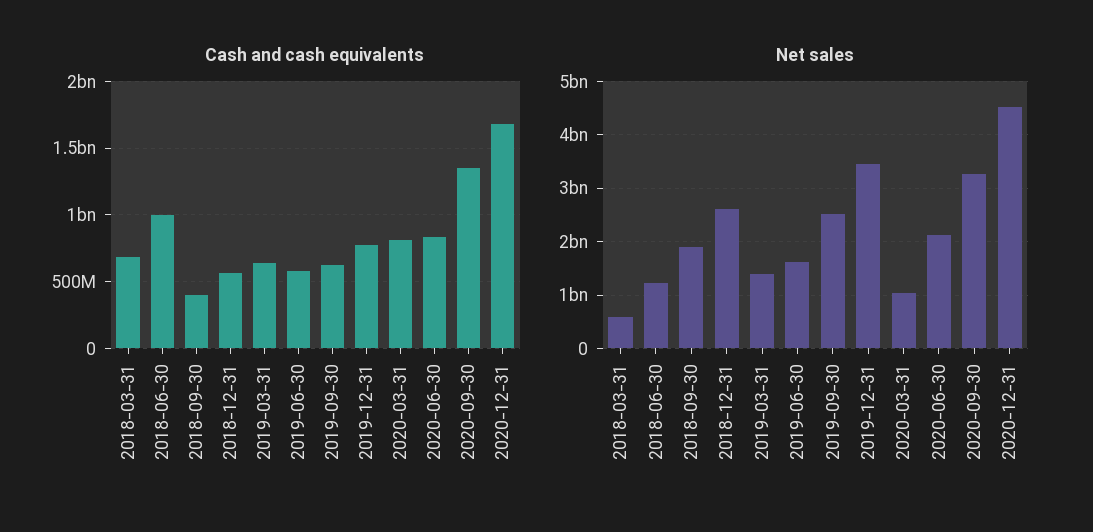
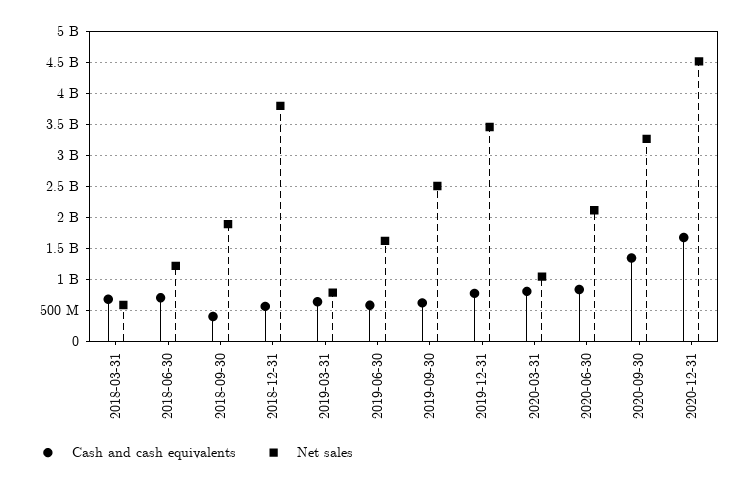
  {
    "Cash and cash equivalents": {
      "2018-03-31": 700000000,
-     "2018-06-30": 1000000000,
+     "2018-06-30": 700000000,
      "2018-09-30": 400000000,
      "2018-12-31": 550000000,
      "2019-03-31": 650000000,
      "2019-06-30": 600000000,
      "2019-09-30": 600000000,
      "2019-12-31": 800000000,
      "2020-03-31": 800000000,
      "2020-06-30": 850000000,
      "2020-09-30": 1350000000,
      "2020-12-31": 1700000000
    },
    "Net sales": {
      "2018-03-31": 600000000,
      "2018-06-30": 1200000000,
      "2018-09-30": 1900000000,
-     "2018-12-31": 2600000000,
+     "2018-12-31": 3800000000,
-     "2019-03-31": 1400000000,
+     "2019-03-31": 800000000,
      "2019-06-30": 1600000000,
      "2019-09-30": 2500000000,
      "2019-12-31": 3500000000,
      "2020-03-31": 1000000000,
      "2020-06-30": 2100000000,
      "2020-09-30": 3300000000,
      "2020-12-31": 4500000000
    }
  }

